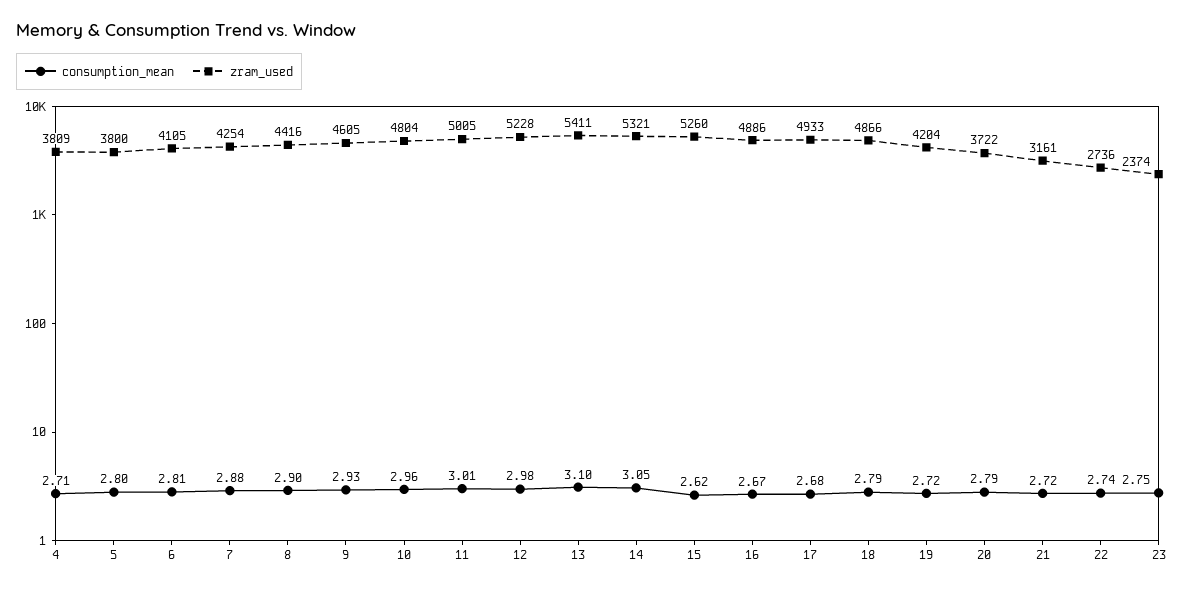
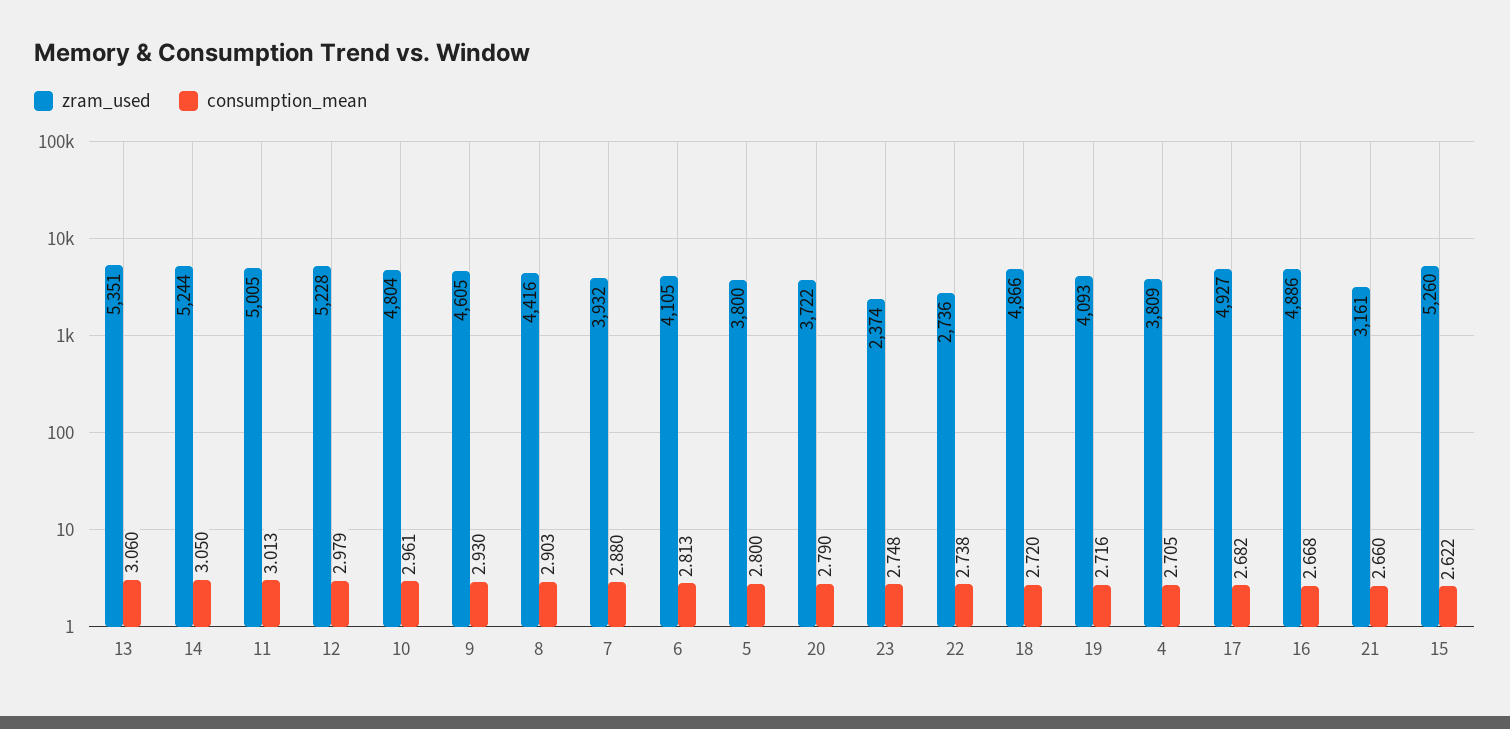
  {
    "consumption_mean": {
      "4": 2.705,
      "5": 2.8,
      "6": 2.813,
      "7": 2.88,
      "8": 2.903,
      "9": 2.93,
      "10": 2.961,
      "11": 3.013,
      "12": 2.979,
-     "13": 3.1,
+     "13": 3.06,
      "14": 3.05,
      "15": 2.622,
      "16": 2.668,
      "17": 2.682,
-     "18": 2.79,
+     "18": 2.72,
      "19": 2.716,
      "20": 2.79,
-     "21": 2.72,
+     "21": 2.66,
      "22": 2.738,
      "23": 2.748
    },
    "zram_used": {
      "4": 3809,
      "5": 3800,
      "6": 4105,
-     "7": 4254,
+     "7": 3932,
      "8": 4416,
      "9": 4605,
      "10": 4804,
      "11": 5005,
      "12": 5228,
-     "13": 5411,
+     "13": 5351,
-     "14": 5321,
+     "14": 5244,
      "15": 5260,
      "16": 4886,
-     "17": 4933,
+     "17": 4927,
      "18": 4866,
-     "19": 4204,
+     "19": 4093,
      "20": 3722,
      "21": 3161,
      "22": 2736,
      "23": 2374
    }
  }

